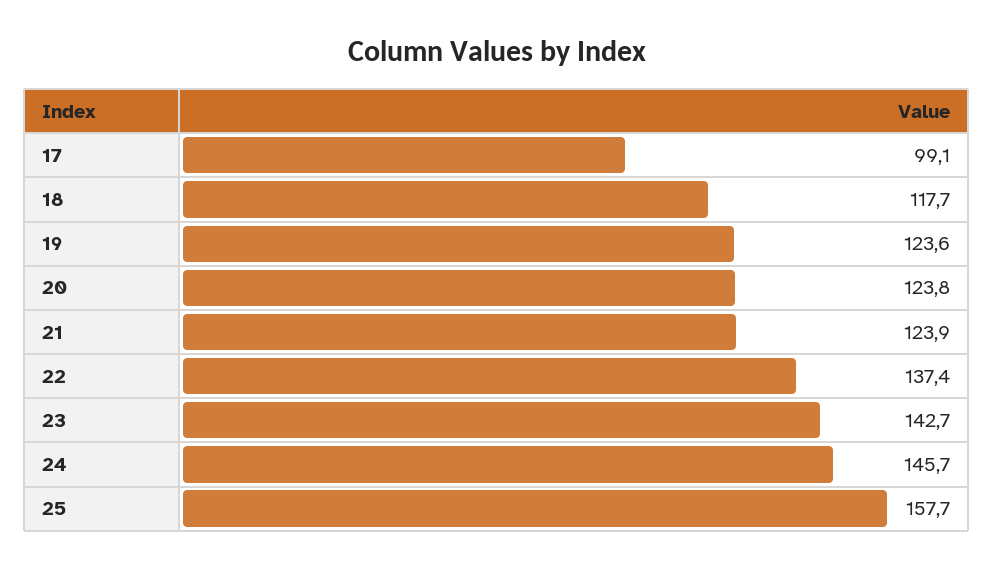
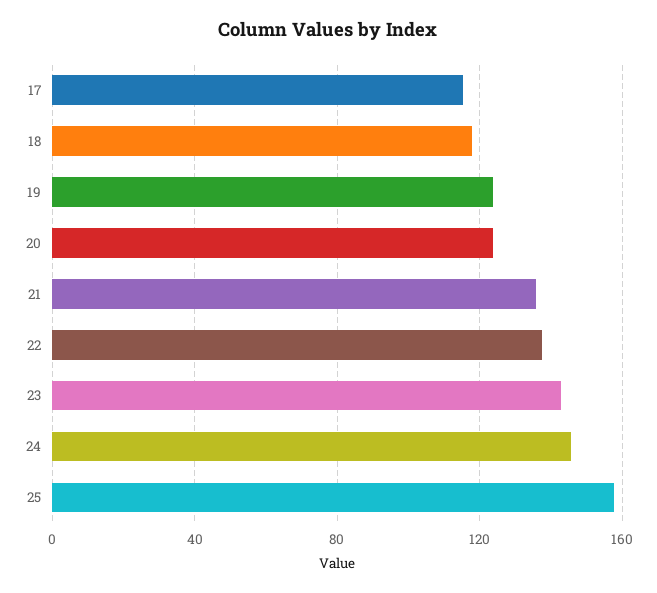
  {
-   "17": 99.1,
+   "17": 115,
    "18": 117.7,
    "19": 123.6,
    "20": 123.8,
-   "21": 123.9,
+   "21": 135,
    "22": 137.4,
    "23": 142.7,
    "24": 145.7,
    "25": 157.7
  }

